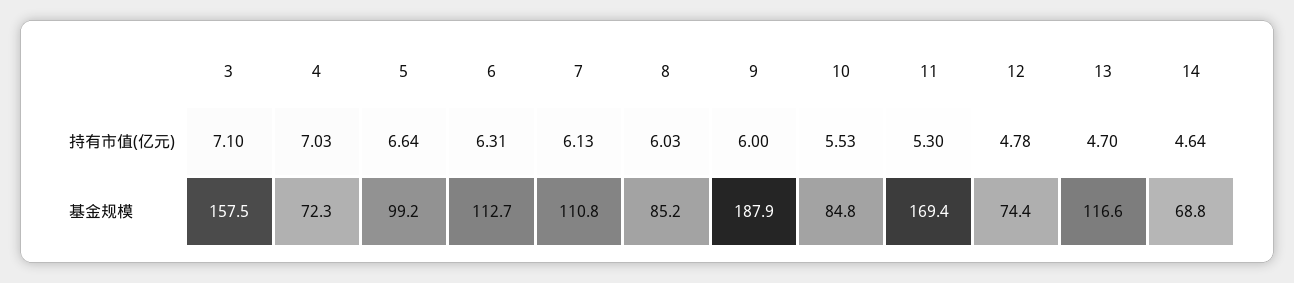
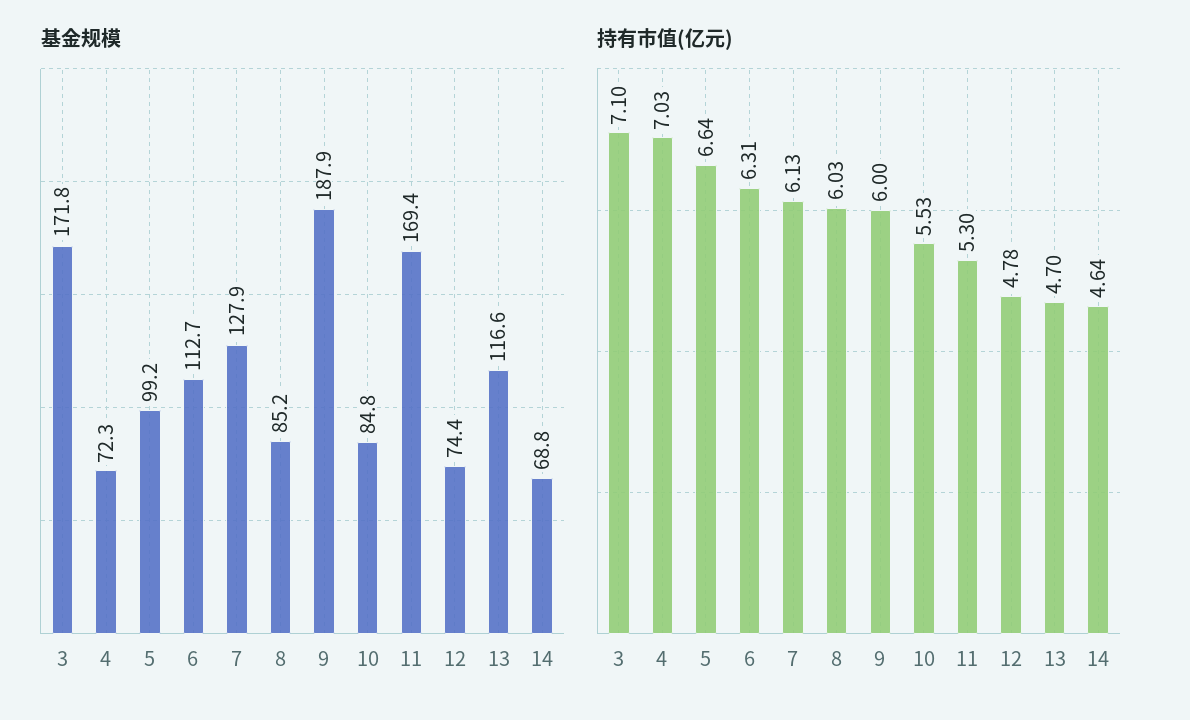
  {
    "持有市值(亿元)": {
      "3": 7.1,
      "4": 7.03,
      "5": 6.64,
      "6": 6.31,
      "7": 6.13,
      "8": 6.03,
      "9": 6,
      "10": 5.53,
      "11": 5.3,
      "12": 4.78,
      "13": 4.7,
      "14": 4.64
    },
    "基金规模": {
-     "3": 157.5,
+     "3": 171.8,
      "4": 72.3,
      "5": 99.2,
      "6": 112.7,
-     "7": 110.8,
+     "7": 127.9,
      "8": 85.2,
      "9": 187.9,
      "10": 84.8,
      "11": 169.4,
      "12": 74.4,
      "13": 116.6,
      "14": 68.8
    }
  }

